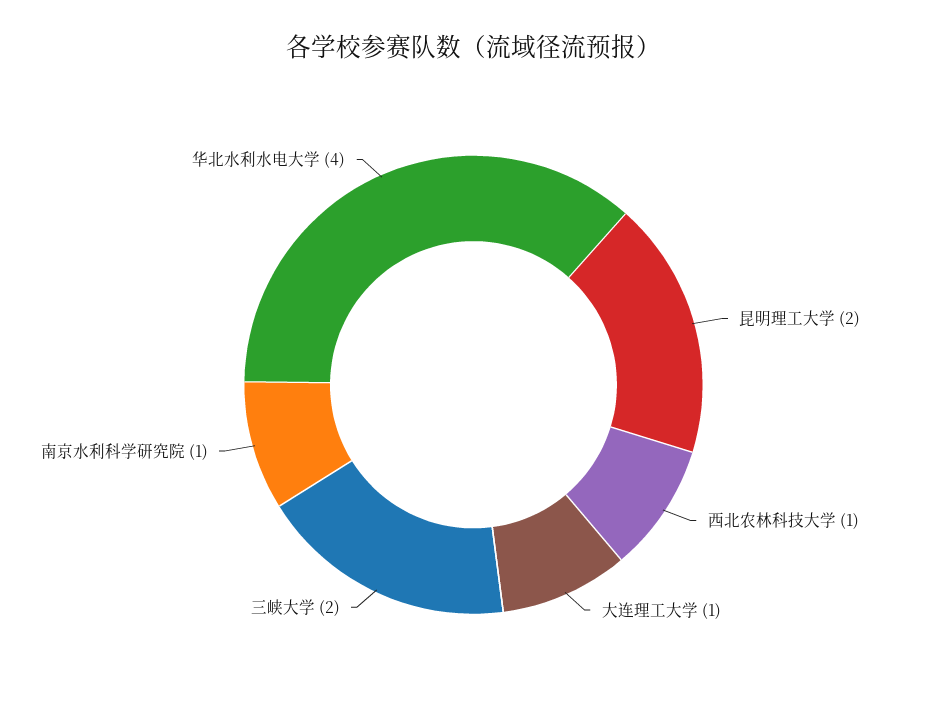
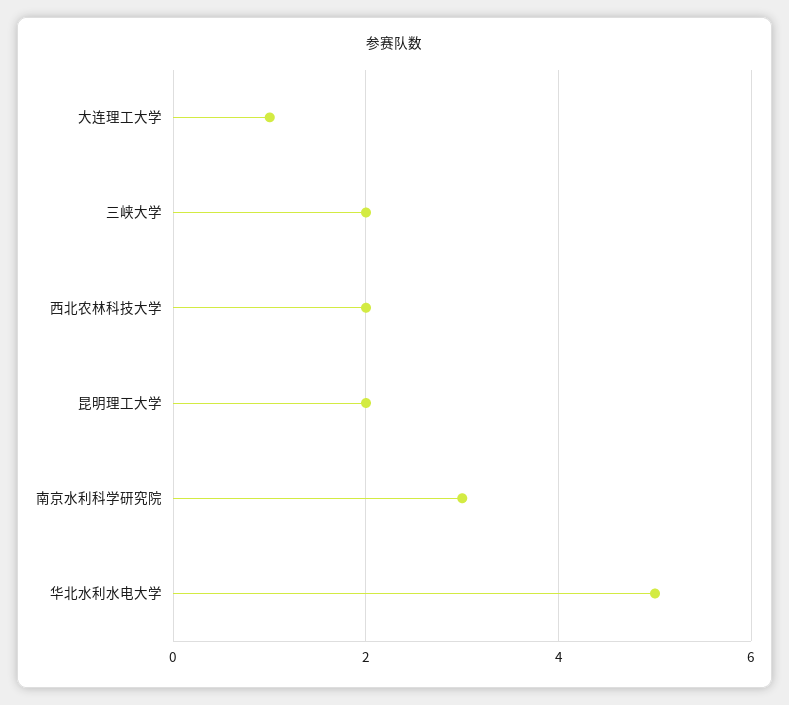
  {
    "昆明理工大学": 2,
-   "西北农林科技大学": 1,
+   "西北农林科技大学": 2,
    "大连理工大学": 1,
    "三峡大学": 2,
-   "南京水利科学研究院": 1,
+   "南京水利科学研究院": 3,
-   "华北水利水电大学": 4
+   "华北水利水电大学": 5
  }

